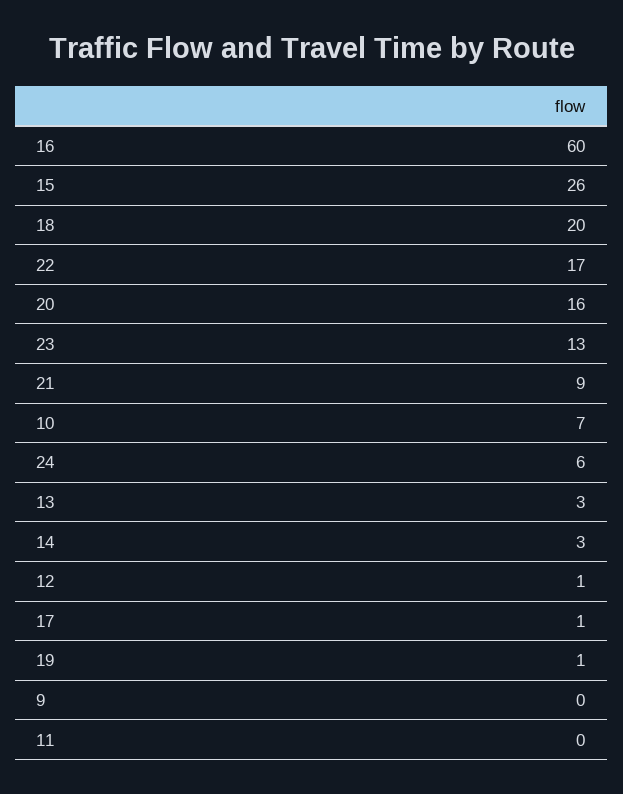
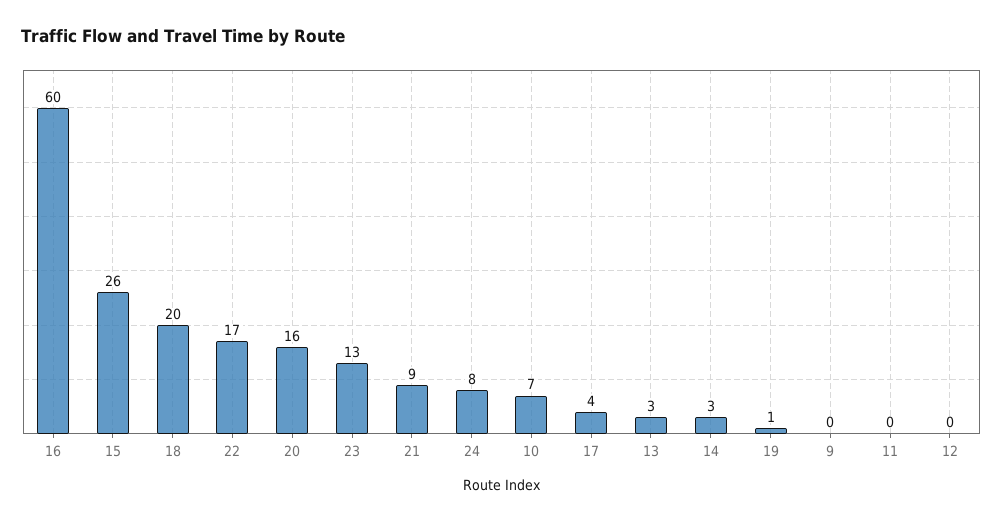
  {
    "16": 60,
    "15": 26,
    "18": 20,
    "22": 17,
    "20": 16,
    "23": 13,
    "21": 9,
    "10": 7,
-   "24": 6,
+   "24": 8,
    "13": 3,
    "14": 3,
-   "12": 1,
+   "12": 0,
-   "17": 1,
+   "17": 4,
    "19": 1,
    "9": 0,
    "11": 0
  }

